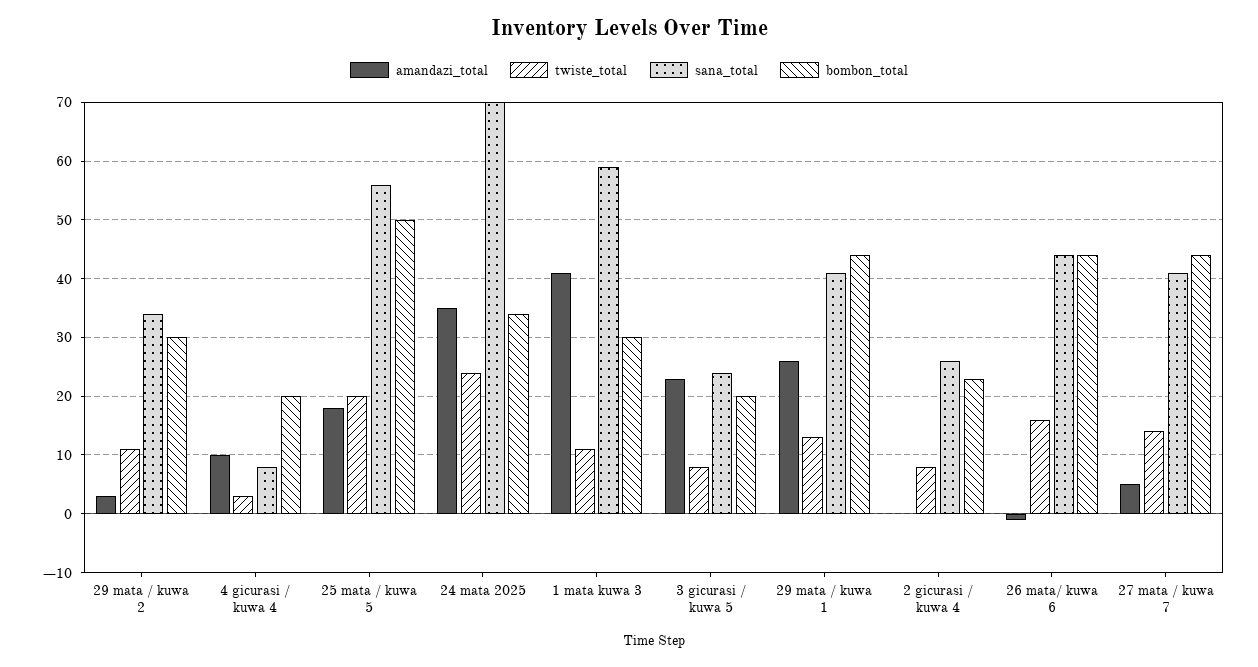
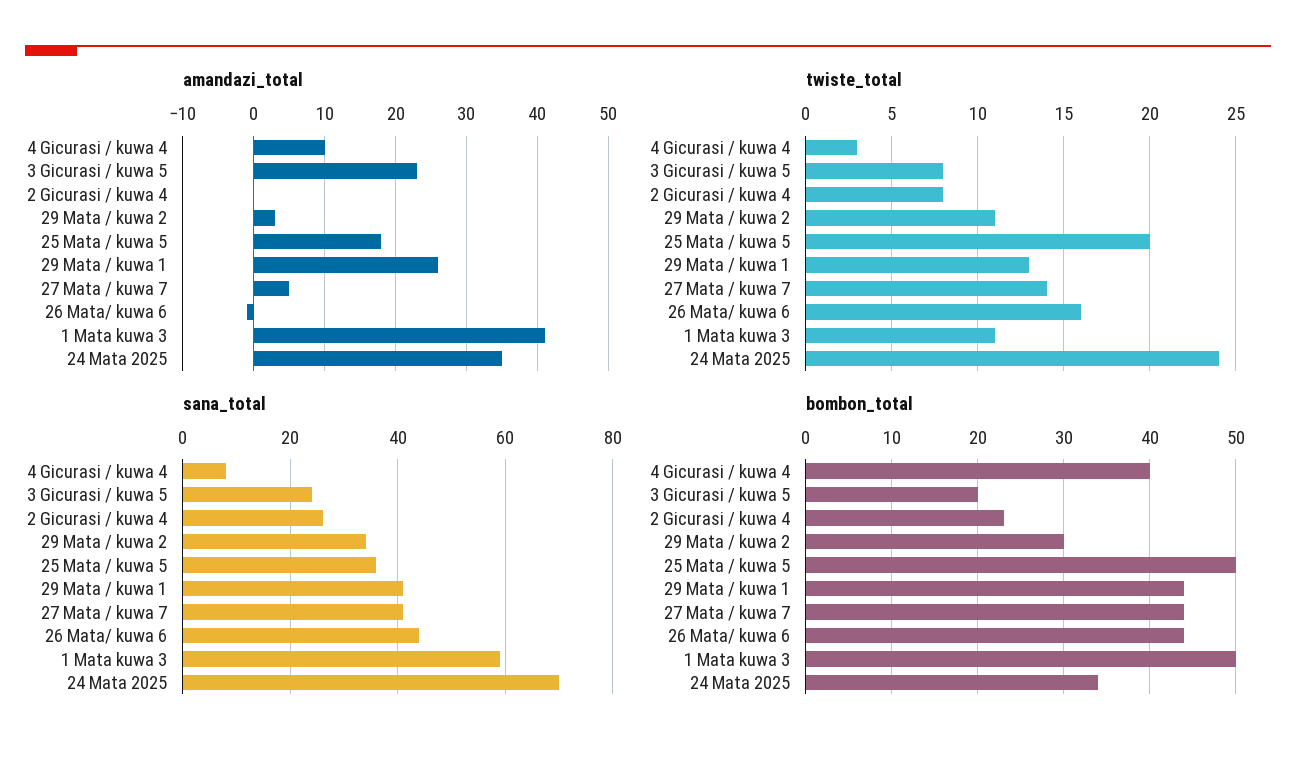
  {
    "amandazi_total": {
      "29 mata / kuwa 2": 3,
      "4 gicurasi / kuwa 4": 10,
      "25 mata / kuwa 5": 18,
      "24 mata 2025": 35,
      "1 mata kuwa 3": 41,
      "3 gicurasi / kuwa 5": 23,
      "29 mata / kuwa 1": 26,
      "2 gicurasi / kuwa 4": 0,
      "26 mata/ kuwa 6": -1,
      "27 mata / kuwa 7": 5
    },
    "twiste_total": {
      "29 mata / kuwa 2": 11,
      "4 gicurasi / kuwa 4": 3,
      "25 mata / kuwa 5": 20,
      "24 mata 2025": 24,
      "1 mata kuwa 3": 11,
      "3 gicurasi / kuwa 5": 8,
      "29 mata / kuwa 1": 13,
      "2 gicurasi / kuwa 4": 8,
      "26 mata/ kuwa 6": 16,
      "27 mata / kuwa 7": 14
    },
    "sana_total": {
      "29 mata / kuwa 2": 35,
      "4 gicurasi / kuwa 4": 10,
-     "25 mata / kuwa 5": 55,
+     "25 mata / kuwa 5": 35,
      "24 mata 2025": 70,
      "1 mata kuwa 3": 60,
      "3 gicurasi / kuwa 5": 25,
      "29 mata / kuwa 1": 40,
      "2 gicurasi / kuwa 4": 25,
      "26 mata/ kuwa 6": 45,
      "27 mata / kuwa 7": 40
    },
    "bombon_total": {
      "29 mata / kuwa 2": 30,
-     "4 gicurasi / kuwa 4": 20,
+     "4 gicurasi / kuwa 4": 40,
      "25 mata / kuwa 5": 50,
      "24 mata 2025": 34,
-     "1 mata kuwa 3": 30,
+     "1 mata kuwa 3": 50,
      "3 gicurasi / kuwa 5": 20,
      "29 mata / kuwa 1": 44,
      "2 gicurasi / kuwa 4": 23,
      "26 mata/ kuwa 6": 44,
      "27 mata / kuwa 7": 44
    }
  }

